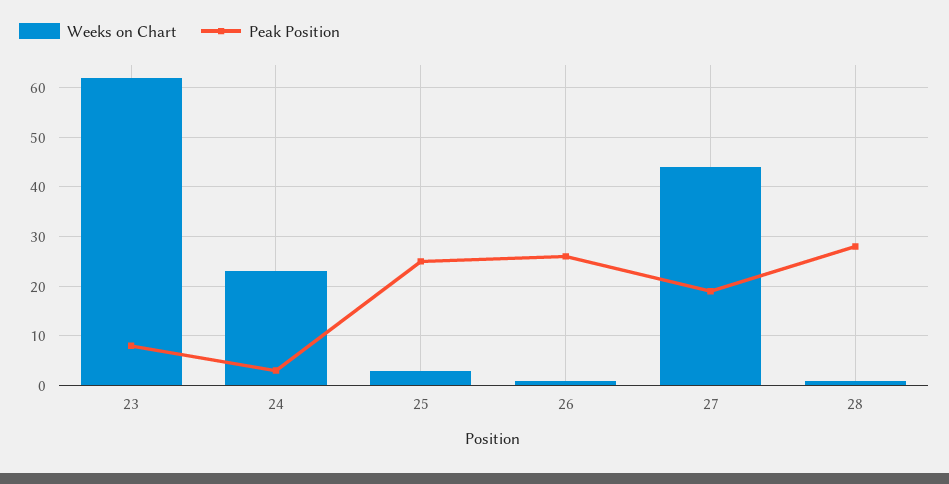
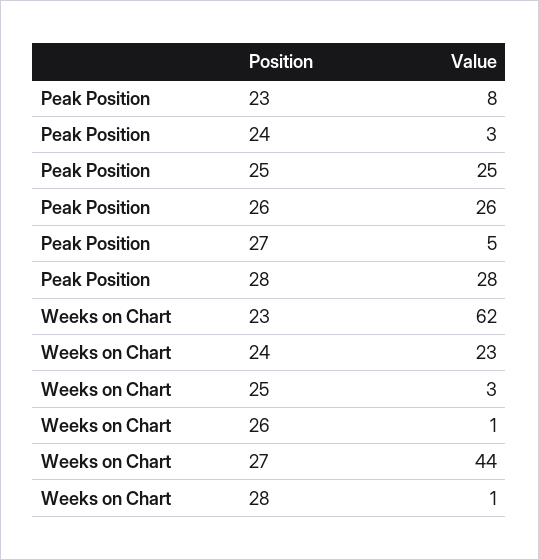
  {
    "Weeks on Chart": {
      "23": 62,
      "24": 23,
      "25": 3,
      "26": 1,
      "27": 44,
      "28": 1
    },
    "Peak Position": {
      "23": 8,
      "24": 3,
      "25": 25,
      "26": 26,
-     "27": 20,
+     "27": 5,
      "28": 28
    }
  }

